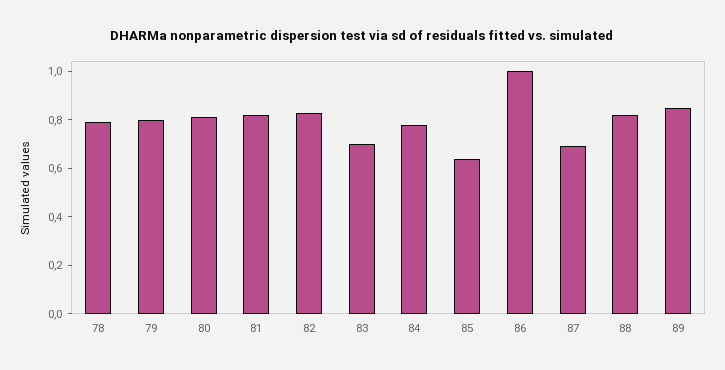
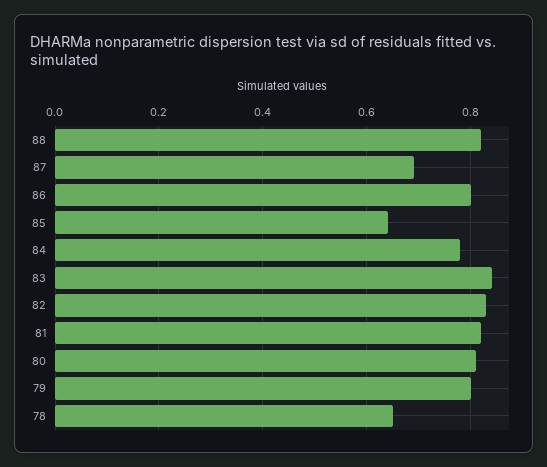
  {
-   "78": 0.8,
+   "78": 0.65,
    "79": 0.8,
    "80": 0.8,
    "81": 0.8,
    "82": 0.85,
-   "83": 0.7,
+   "83": 0.85,
    "84": 0.8,
    "85": 0.65,
-   "86": 1,
+   "86": 0.8,
    "87": 0.7,
-   "88": 0.8,
+   "88": 0.8
-   "89": 0.85
  }

